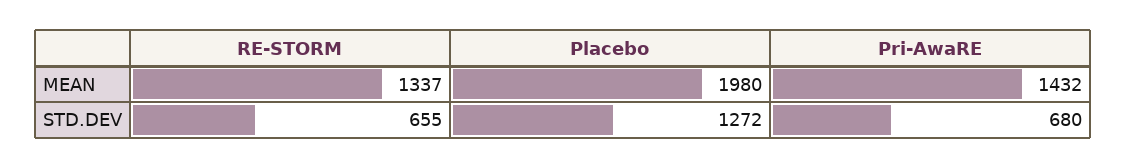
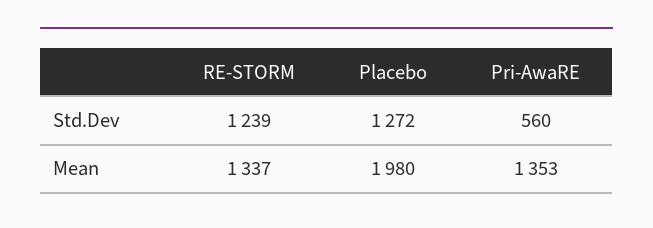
  {
    "RE-STORM": {
      "MEAN": 1337,
-     "STD.DEV": 655
+     "STD.DEV": 1239
    },
    "Placebo": {
      "MEAN": 1980,
      "STD.DEV": 1272
    },
    "Pri-AwaRE": {
-     "MEAN": 1432,
+     "MEAN": 1353,
-     "STD.DEV": 680
+     "STD.DEV": 560
    }
  }

